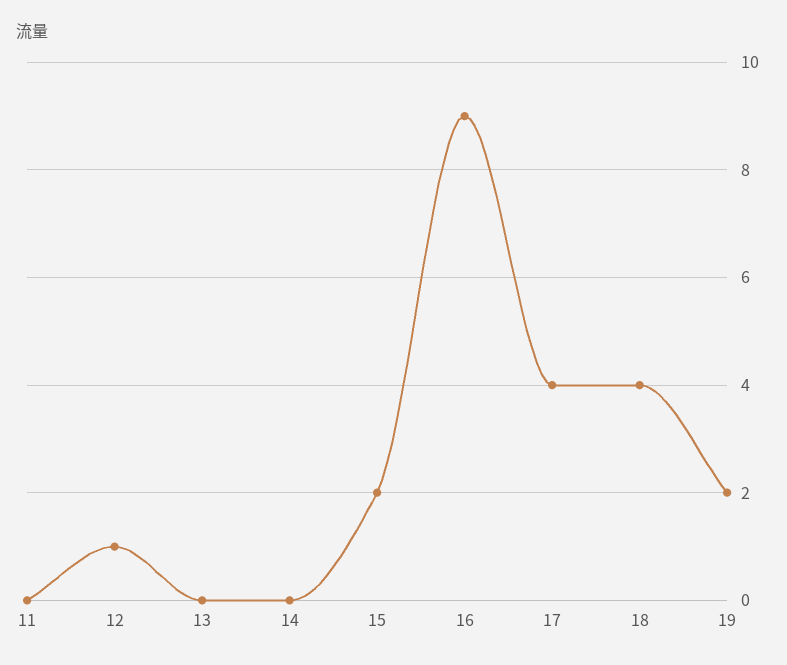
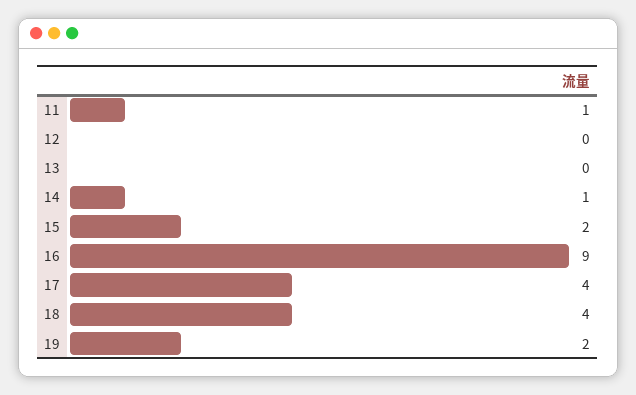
  {
-   "11": 0,
+   "11": 1,
-   "12": 1,
+   "12": 0,
    "13": 0,
-   "14": 0,
+   "14": 1,
    "15": 2,
    "16": 9,
    "17": 4,
    "18": 4,
    "19": 2
  }

